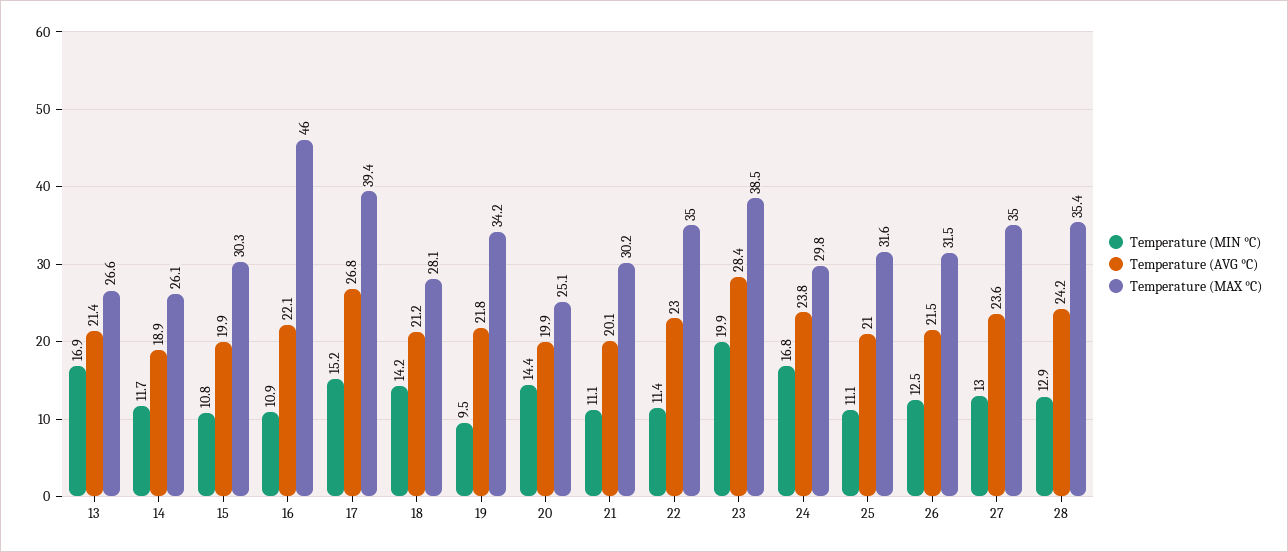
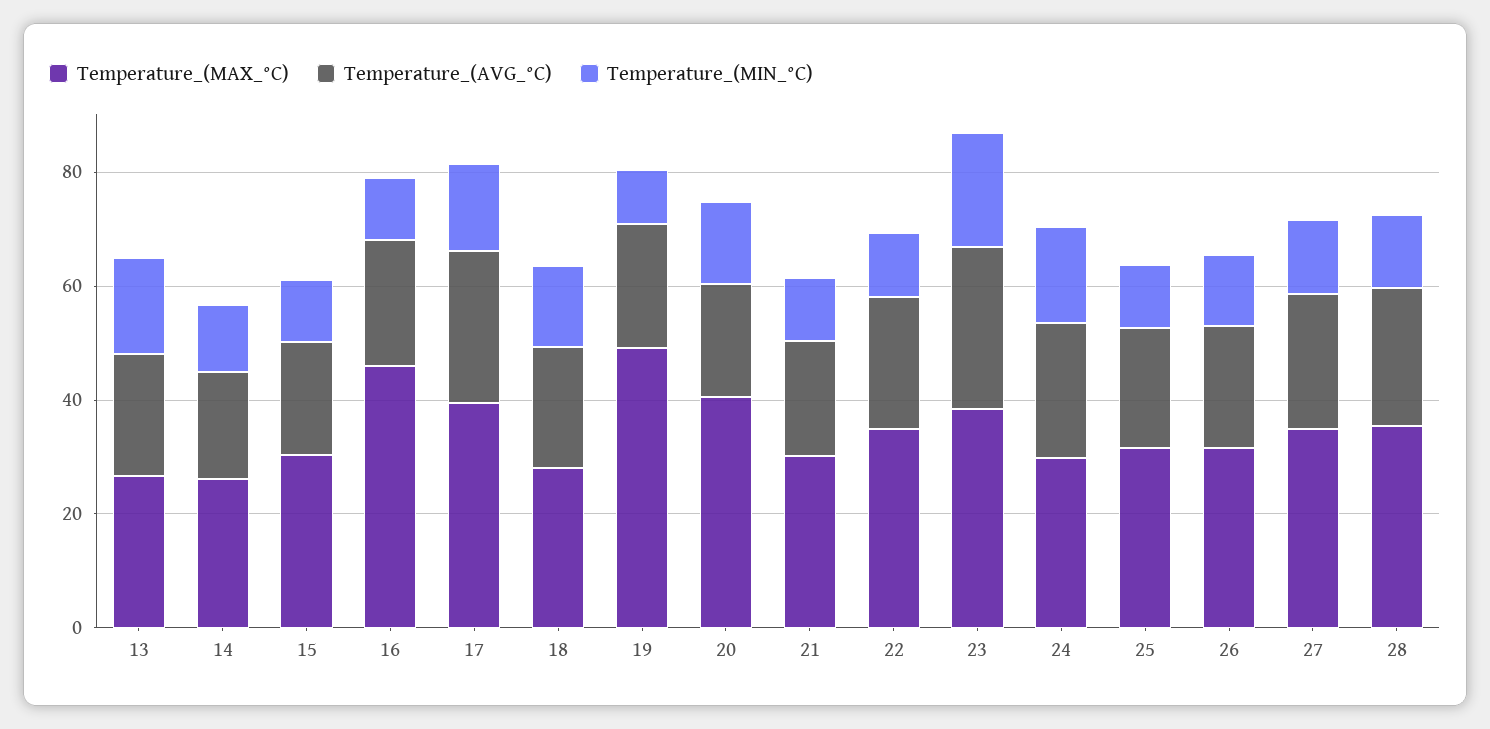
  {
    "Temperature (MIN °C)": {
      "13": 16.9,
      "14": 11.7,
      "15": 10.8,
      "16": 10.9,
      "17": 15.2,
      "18": 14.2,
      "19": 9.5,
      "20": 14.4,
      "21": 11.1,
      "22": 11.4,
      "23": 19.9,
      "24": 16.8,
      "25": 11.1,
      "26": 12.5,
      "27": 13,
      "28": 12.9
    },
    "Temperature (AVG °C)": {
      "13": 21.4,
      "14": 18.9,
      "15": 19.9,
      "16": 22.1,
      "17": 26.8,
      "18": 21.2,
      "19": 21.8,
      "20": 19.9,
      "21": 20.1,
      "22": 23,
      "23": 28.4,
      "24": 23.8,
      "25": 21,
      "26": 21.5,
      "27": 23.6,
      "28": 24.2
    },
    "Temperature (MAX °C)": {
      "13": 26.6,
      "14": 26.1,
      "15": 30.3,
      "16": 46,
      "17": 39.4,
      "18": 28.1,
-     "19": 34.2,
+     "19": 50,
-     "20": 25.1,
+     "20": 40,
      "21": 30.2,
      "22": 35,
      "23": 38.5,
      "24": 29.8,
      "25": 31.6,
      "26": 31.5,
      "27": 35,
      "28": 35.4
    }
  }

